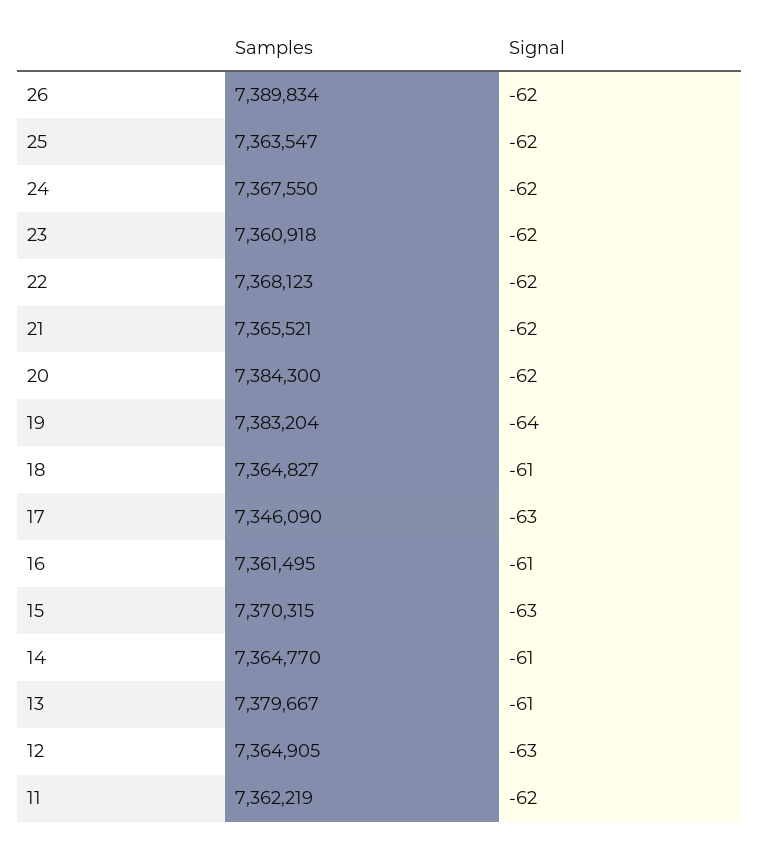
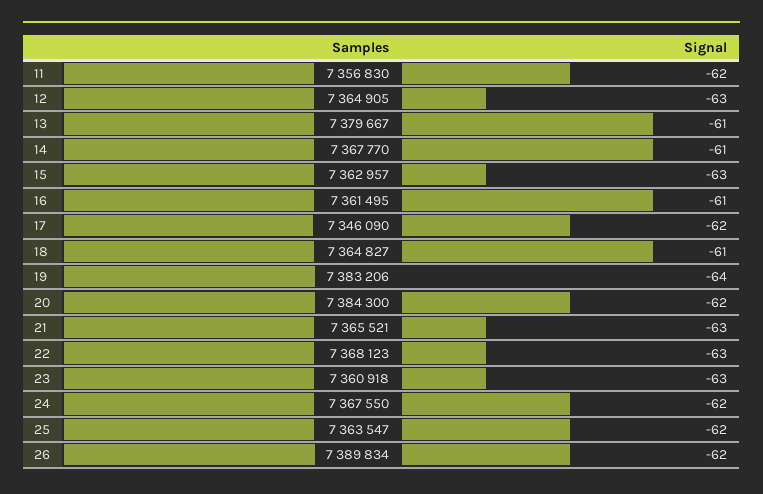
  {
    "Samples": {
      "26": 7389834,
      "25": 7363547,
      "24": 7367550,
      "23": 7360918,
      "22": 7368123,
      "21": 7365521,
      "20": 7384300,
-     "19": 7383204,
+     "19": 7383206,
      "18": 7364827,
      "17": 7346090,
      "16": 7361495,
-     "15": 7370315,
+     "15": 7362957,
-     "14": 7364770,
+     "14": 7367770,
      "13": 7379667,
      "12": 7364905,
-     "11": 7362219
+     "11": 7356830
    },
    "Signal": {
      "26": -62,
      "25": -62,
      "24": -62,
-     "23": -62,
+     "23": -63,
-     "22": -62,
+     "22": -63,
-     "21": -62,
+     "21": -63,
      "20": -62,
      "19": -64,
      "18": -61,
-     "17": -63,
+     "17": -62,
      "16": -61,
      "15": -63,
      "14": -61,
      "13": -61,
      "12": -63,
      "11": -62
    }
  }

